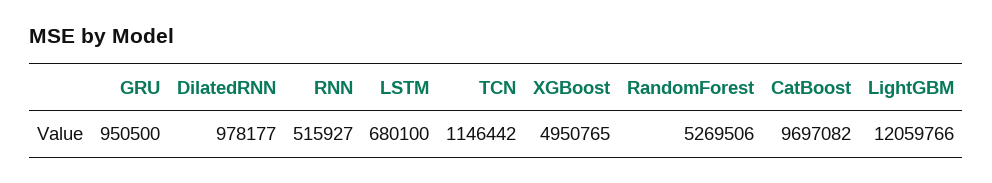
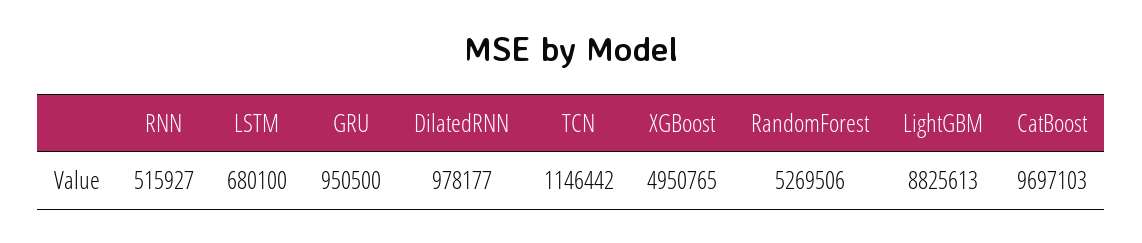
  {
    "GRU": 950500,
    "DilatedRNN": 978177,
    "RNN": 515927,
    "LSTM": 680100,
    "TCN": 1146442,
    "XGBoost": 4950765,
    "RandomForest": 5269506,
-   "CatBoost": 9697082,
+   "CatBoost": 9697103,
-   "LightGBM": 12059766
+   "LightGBM": 8825613
  }

